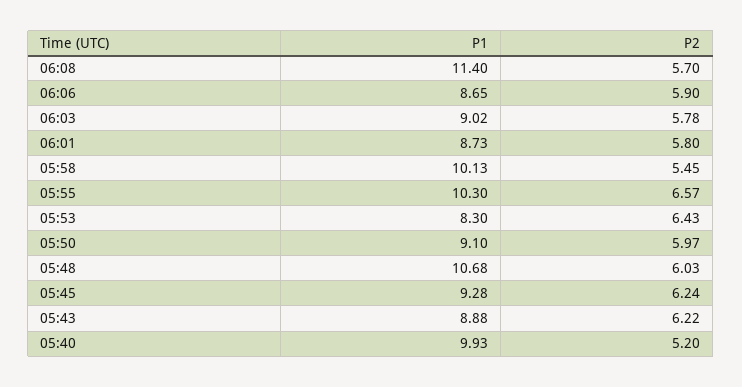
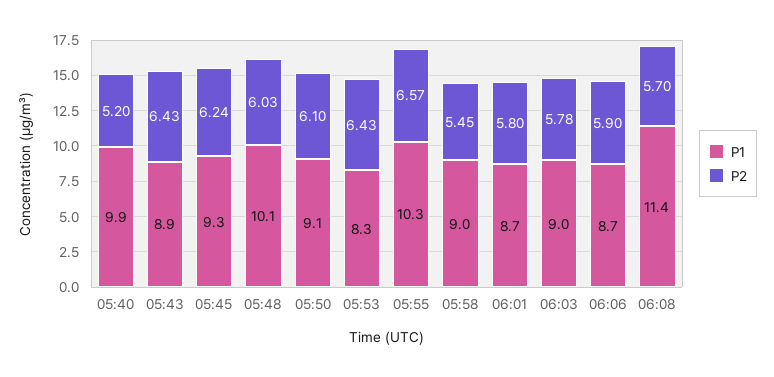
  {
    "P1": {
      "06:08": 11.4,
      "06:06": 8.65,
      "06:03": 9.02,
      "06:01": 8.73,
-     "05:58": 10.13,
+     "05:58": 9,
      "05:55": 10.3,
      "05:53": 8.3,
      "05:50": 9.1,
-     "05:48": 10.68,
+     "05:48": 10.1,
      "05:45": 9.28,
      "05:43": 8.88,
      "05:40": 9.93
    },
    "P2": {
      "06:08": 5.7,
      "06:06": 5.9,
      "06:03": 5.78,
      "06:01": 5.8,
      "05:58": 5.45,
      "05:55": 6.57,
      "05:53": 6.43,
-     "05:50": 5.97,
+     "05:50": 6.1,
      "05:48": 6.03,
      "05:45": 6.24,
-     "05:43": 6.22,
+     "05:43": 6.43,
      "05:40": 5.2
    }
  }

